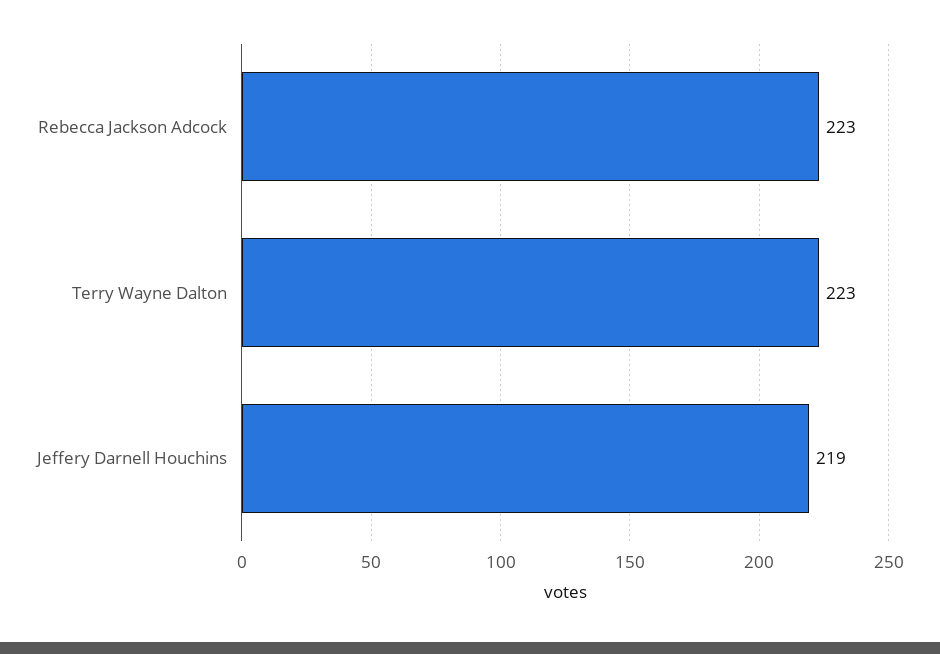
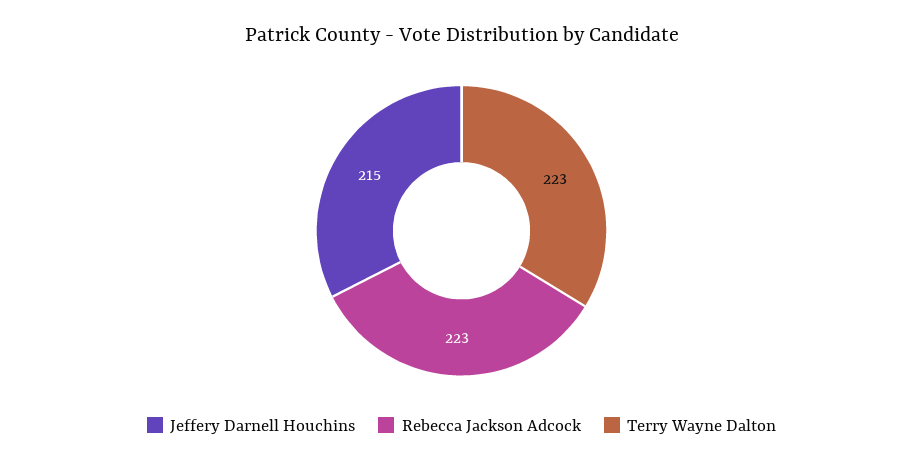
  {
    "Rebecca Jackson Adcock": 223,
    "Terry Wayne Dalton": 223,
-   "Jeffery Darnell Houchins": 219
+   "Jeffery Darnell Houchins": 215
  }

